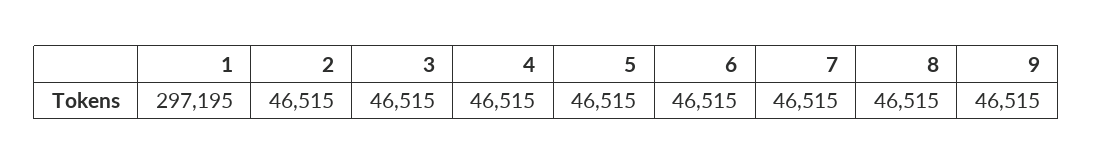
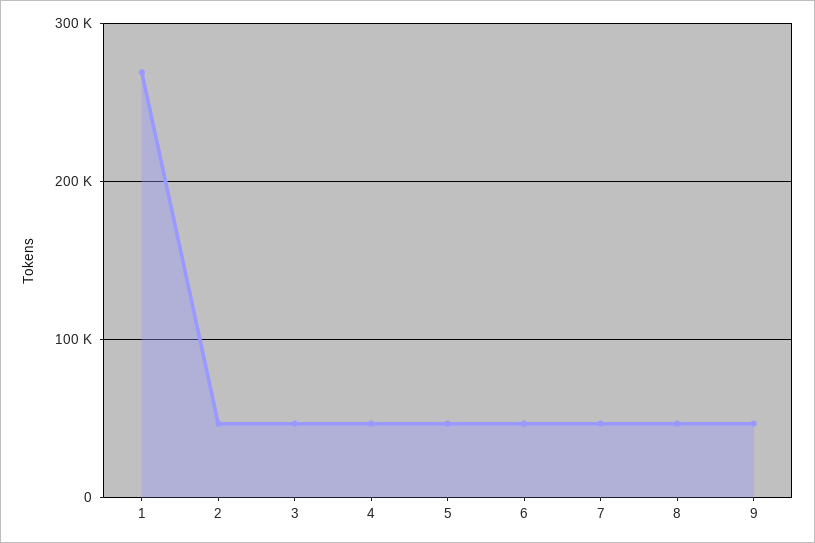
  {
-   "1": 297195,
+   "1": 270000,
    "2": 46515,
    "3": 46515,
    "4": 46515,
    "5": 46515,
    "6": 46515,
    "7": 46515,
    "8": 46515,
    "9": 46515
  }

